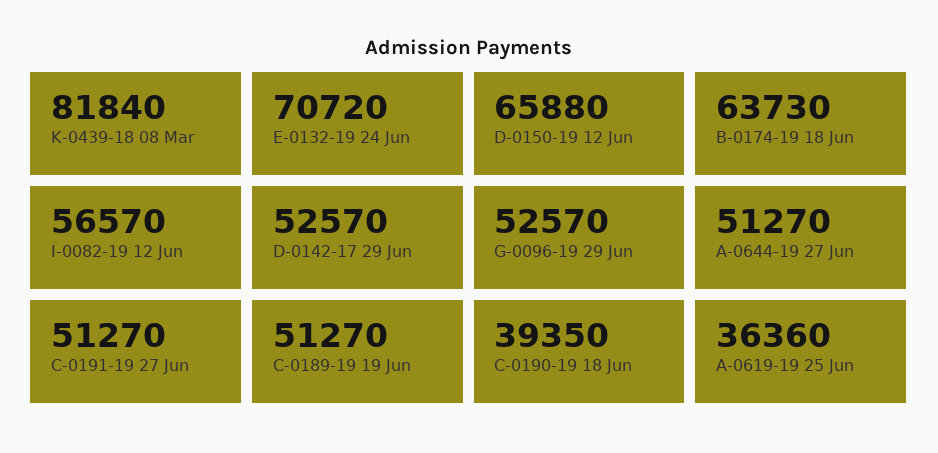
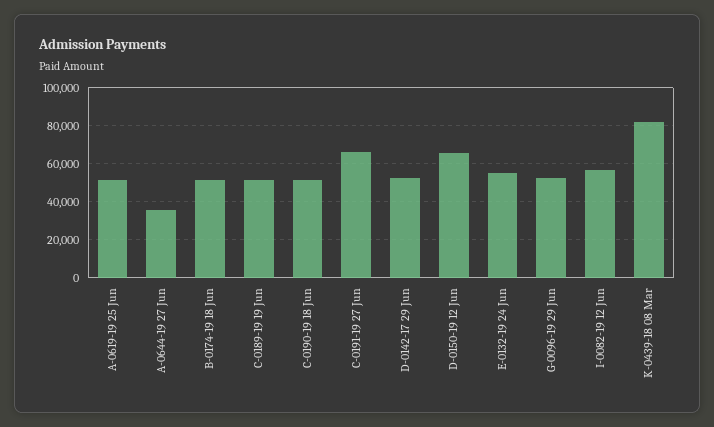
  {
    "K-0439-18 08 Mar": 81840,
-   "E-0132-19 24 Jun": 70720,
+   "E-0132-19 24 Jun": 55000,
    "D-0150-19 12 Jun": 65880,
-   "B-0174-19 18 Jun": 63730,
+   "B-0174-19 18 Jun": 50000,
    "I-0082-19 12 Jun": 56570,
    "D-0142-17 29 Jun": 52570,
    "G-0096-19 29 Jun": 52570,
-   "A-0644-19 27 Jun": 51270,
+   "A-0644-19 27 Jun": 35000,
-   "C-0191-19 27 Jun": 51270,
+   "C-0191-19 27 Jun": 65000,
    "C-0189-19 19 Jun": 51270,
-   "C-0190-19 18 Jun": 39350,
+   "C-0190-19 18 Jun": 50000,
-   "A-0619-19 25 Jun": 36360
+   "A-0619-19 25 Jun": 50000
  }

